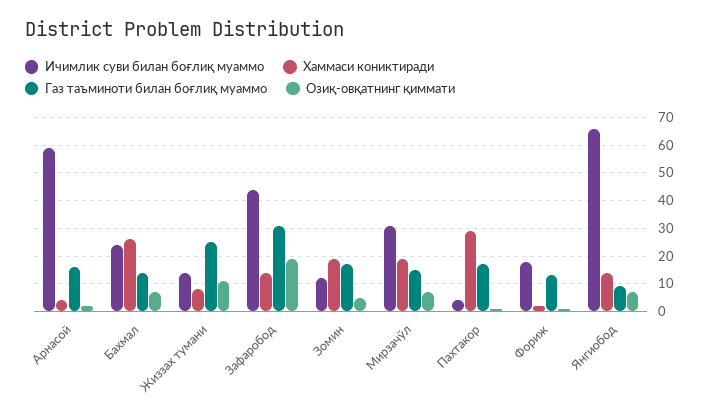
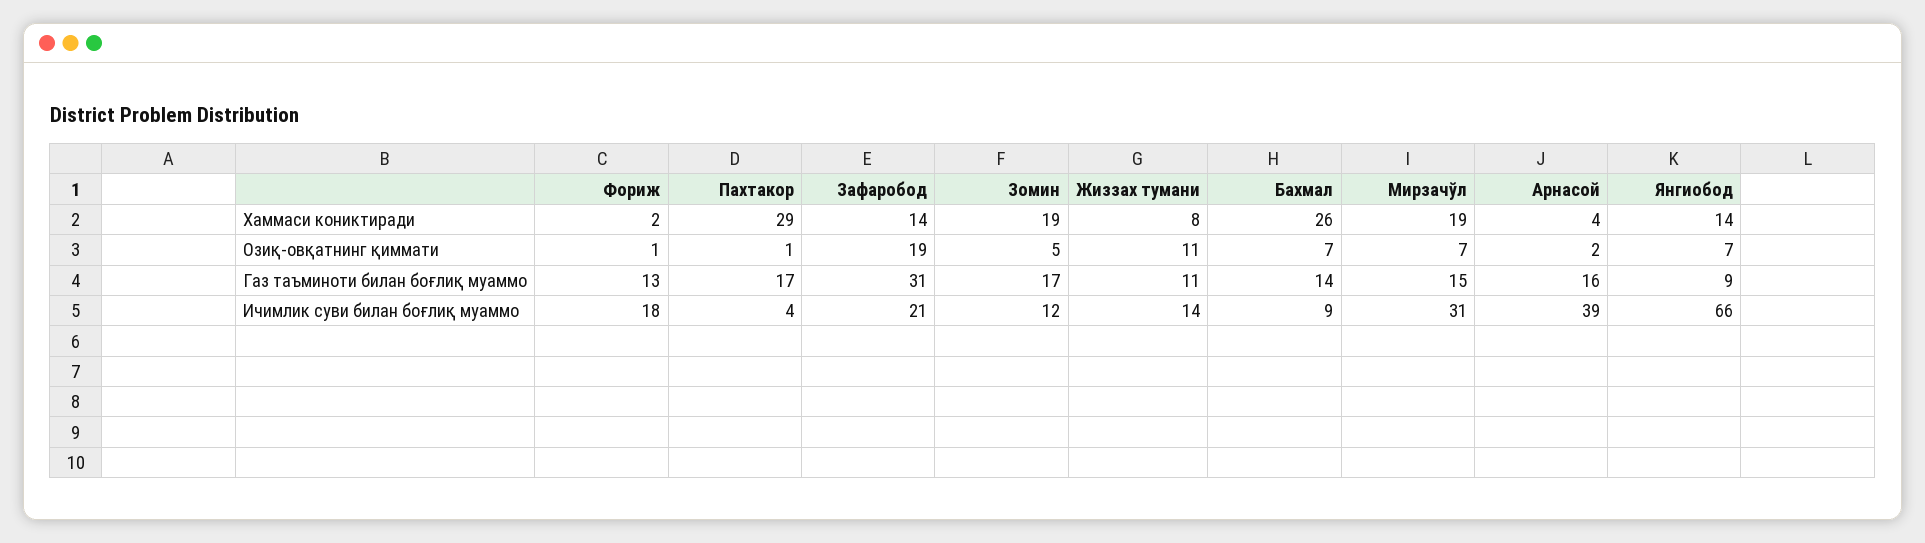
  {
    "Ичимлик суви билан боғлиқ муаммо": {
-     "Арнасой": 60,
+     "Арнасой": 39,
-     "Бахмал": 25,
+     "Бахмал": 9,
      "Жиззах тумани": 14,
-     "Зафаробод": 45,
+     "Зафаробод": 21,
      "Зомин": 12,
      "Мирзачўл": 31,
      "Пахтакор": 4,
      "Фориж": 18,
      "Янгиобод": 66
    },
    "Хаммаси кониктиради": {
      "Арнасой": 4,
      "Бахмал": 26,
      "Жиззах тумани": 8,
      "Зафаробод": 14,
      "Зомин": 19,
      "Мирзачўл": 19,
      "Пахтакор": 29,
      "Фориж": 2,
      "Янгиобод": 14
    },
    "Газ таъминоти билан боғлиқ муаммо": {
      "Арнасой": 16,
      "Бахмал": 14,
-     "Жиззах тумани": 25,
+     "Жиззах тумани": 11,
      "Зафаробод": 31,
      "Зомин": 17,
      "Мирзачўл": 15,
      "Пахтакор": 17,
      "Фориж": 13,
      "Янгиобод": 9
    },
    "Озиқ-овқатнинг қиммати": {
      "Арнасой": 2,
      "Бахмал": 7,
      "Жиззах тумани": 11,
      "Зафаробод": 19,
      "Зомин": 5,
      "Мирзачўл": 7,
      "Пахтакор": 1,
      "Фориж": 1,
      "Янгиобод": 7
    }
  }

